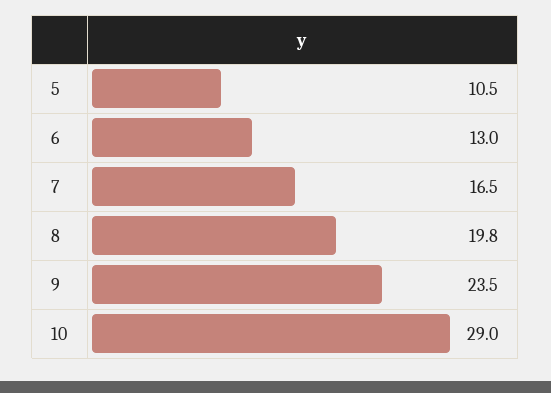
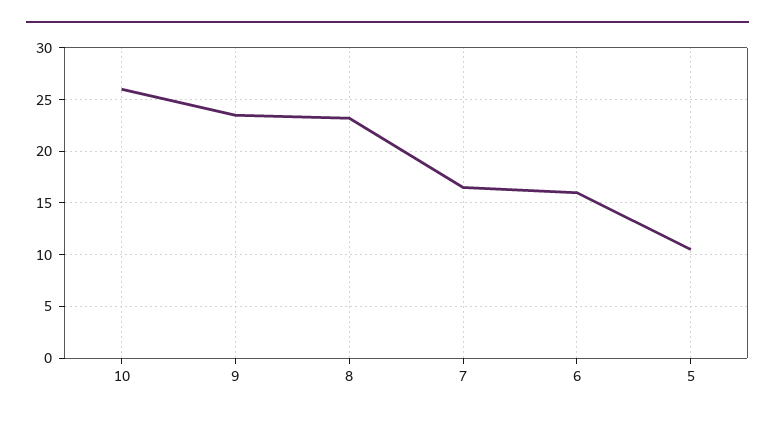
  {
    "5": 10.5,
-   "6": 13,
+   "6": 16,
    "7": 16.5,
-   "8": 19.8,
+   "8": 23,
    "9": 23.5,
-   "10": 29
+   "10": 26
  }

